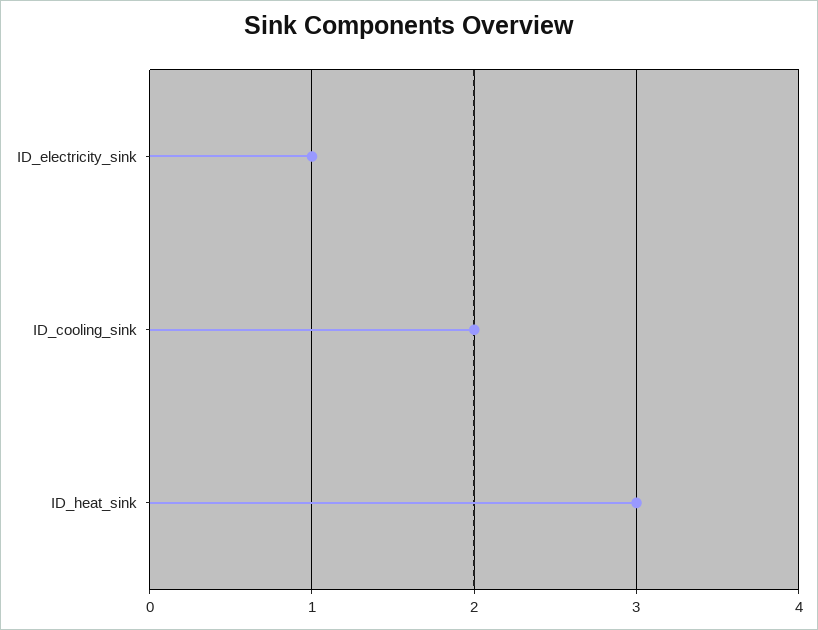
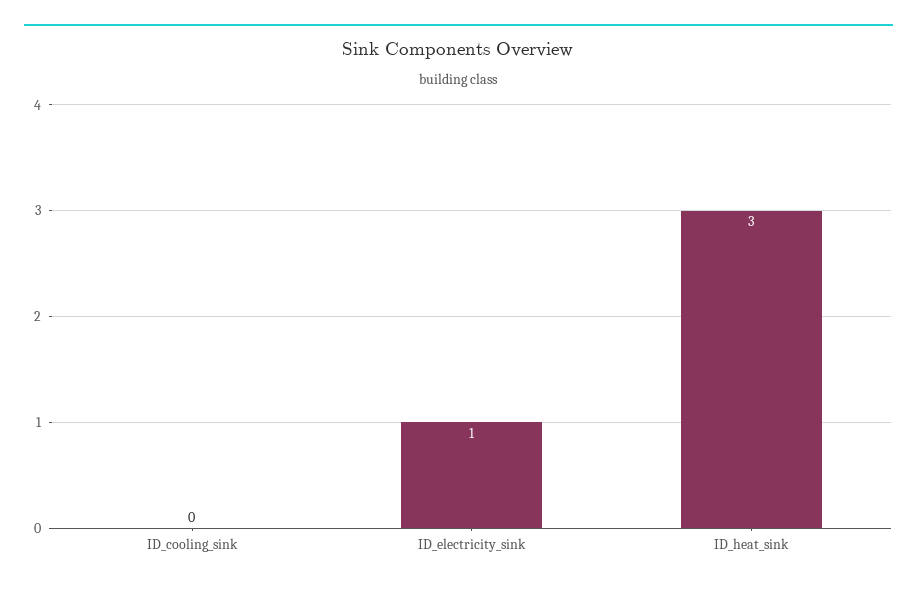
  {
    "ID_electricity_sink": 1,
-   "ID_cooling_sink": 2,
+   "ID_cooling_sink": 0,
    "ID_heat_sink": 3
  }

